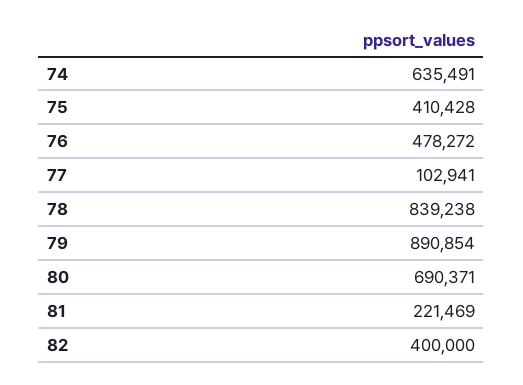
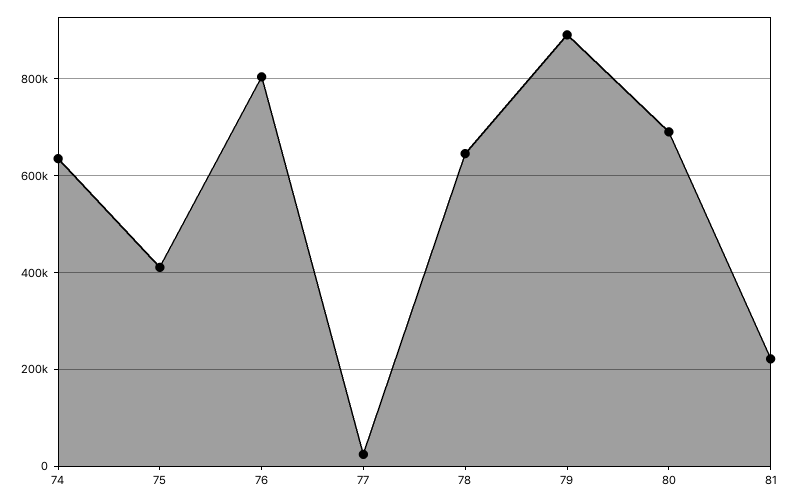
  {
    "74": 635491,
    "75": 410428,
-   "76": 478272,
+   "76": 800000,
-   "77": 102941,
+   "77": 20000,
-   "78": 839238,
+   "78": 640000,
    "79": 890854,
    "80": 690371,
-   "81": 221469,
+   "81": 221469
-   "82": 400000
  }

